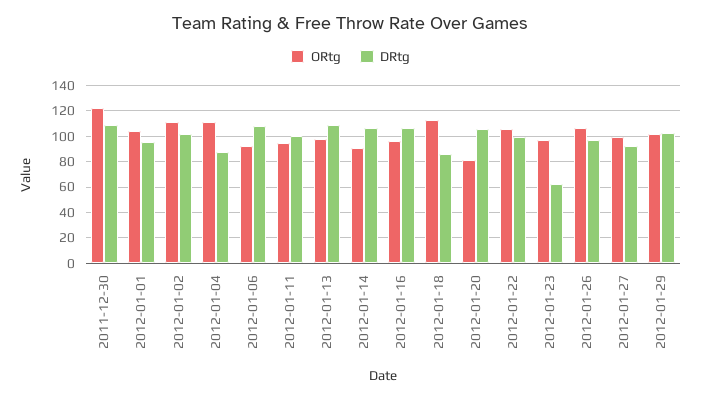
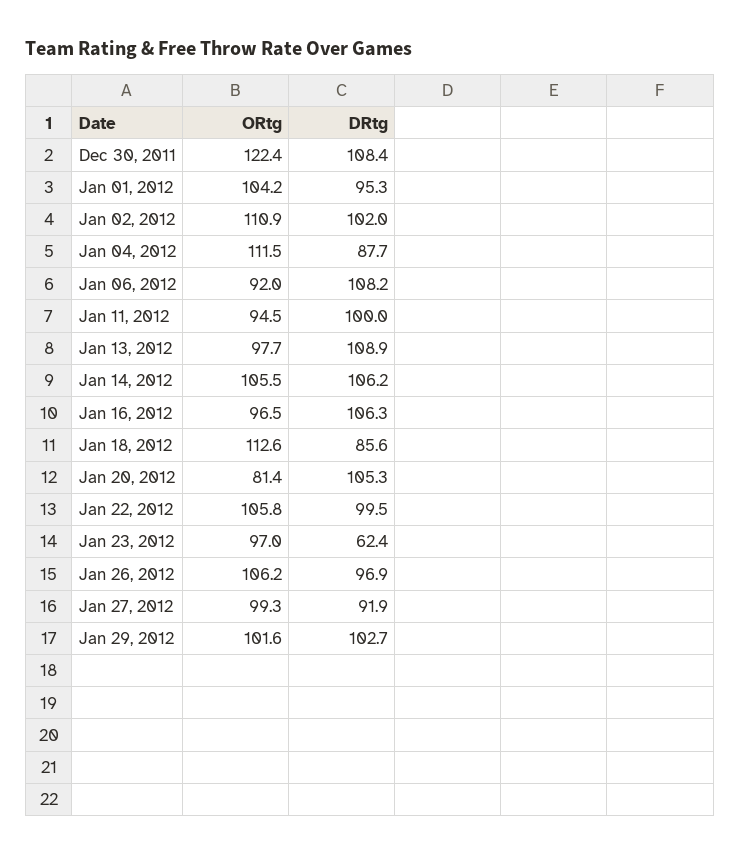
  {
    "ORtg": {
      "2011-12-30": 122.4,
      "2012-01-01": 104.2,
      "2012-01-02": 110.9,
      "2012-01-04": 111.5,
      "2012-01-06": 92,
      "2012-01-11": 94.5,
      "2012-01-13": 97.7,
-     "2012-01-14": 90,
+     "2012-01-14": 105.5,
      "2012-01-16": 96.5,
      "2012-01-18": 112.6,
      "2012-01-20": 81.4,
      "2012-01-22": 105.8,
      "2012-01-23": 97,
      "2012-01-26": 106.2,
      "2012-01-27": 99.3,
      "2012-01-29": 101.6
    },
    "DRtg": {
      "2011-12-30": 108.4,
      "2012-01-01": 95.3,
      "2012-01-02": 102,
      "2012-01-04": 87.7,
      "2012-01-06": 108.2,
      "2012-01-11": 100,
      "2012-01-13": 108.9,
      "2012-01-14": 106.2,
      "2012-01-16": 106.3,
      "2012-01-18": 85.6,
      "2012-01-20": 105.3,
      "2012-01-22": 99.5,
      "2012-01-23": 62.4,
      "2012-01-26": 96.9,
      "2012-01-27": 91.9,
      "2012-01-29": 102.7
    }
  }

